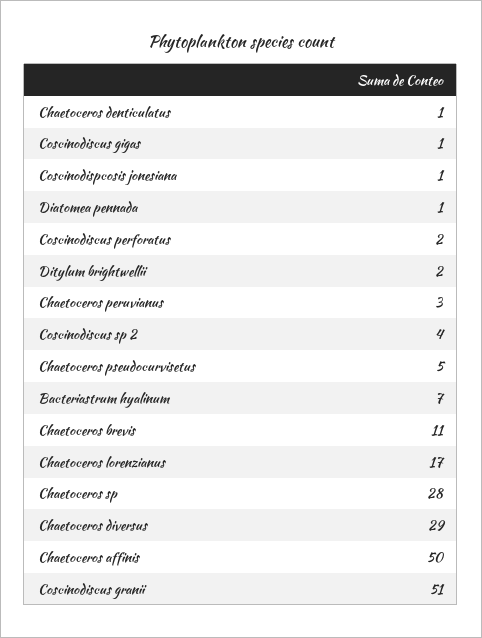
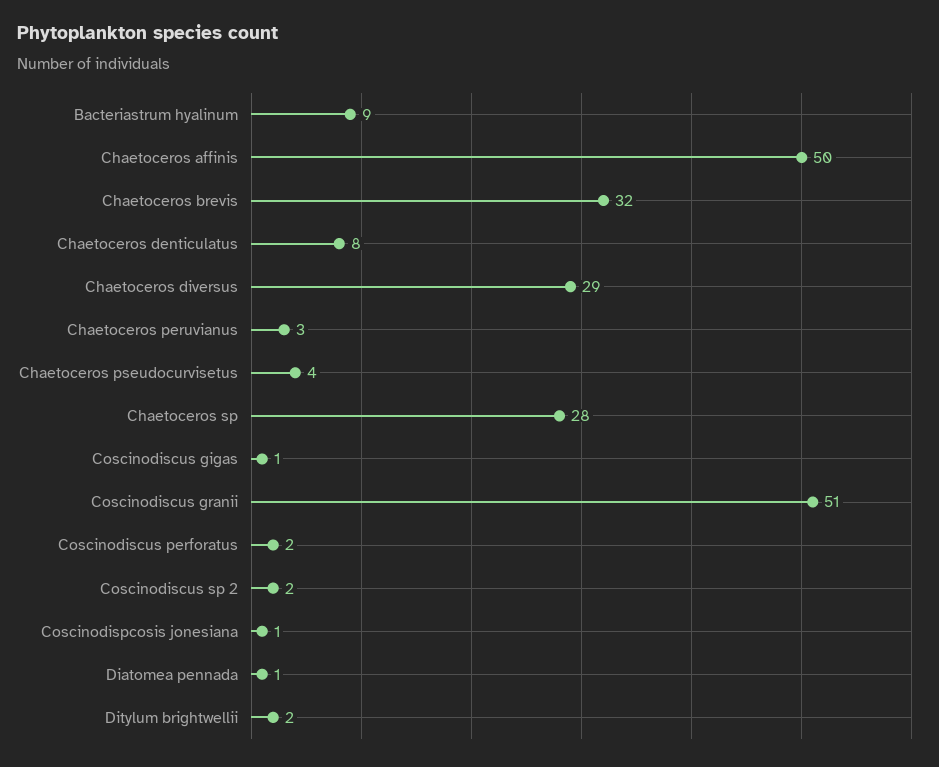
  {
-   "Chaetoceros denticulatus": 1,
+   "Chaetoceros denticulatus": 8,
    "Coscinodiscus gigas": 1,
    "Coscinodispcosis jonesiana": 1,
    "Diatomea pennada": 1,
    "Coscinodiscus perforatus": 2,
    "Ditylum brightwellii": 2,
    "Chaetoceros peruvianus": 3,
-   "Coscinodiscus sp 2": 4,
+   "Coscinodiscus sp 2": 2,
-   "Chaetoceros pseudocurvisetus": 5,
+   "Chaetoceros pseudocurvisetus": 4,
-   "Bacteriastrum hyalinum": 7,
+   "Bacteriastrum hyalinum": 9,
-   "Chaetoceros brevis": 11,
+   "Chaetoceros brevis": 32,
-   "Chaetoceros lorenzianus": 17,
    "Chaetoceros sp": 28,
    "Chaetoceros diversus": 29,
    "Chaetoceros affinis": 50,
    "Coscinodiscus granii": 51
  }

